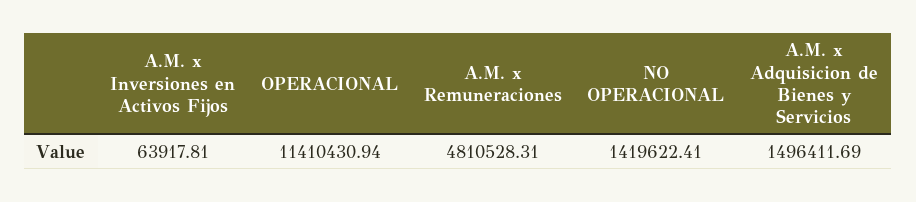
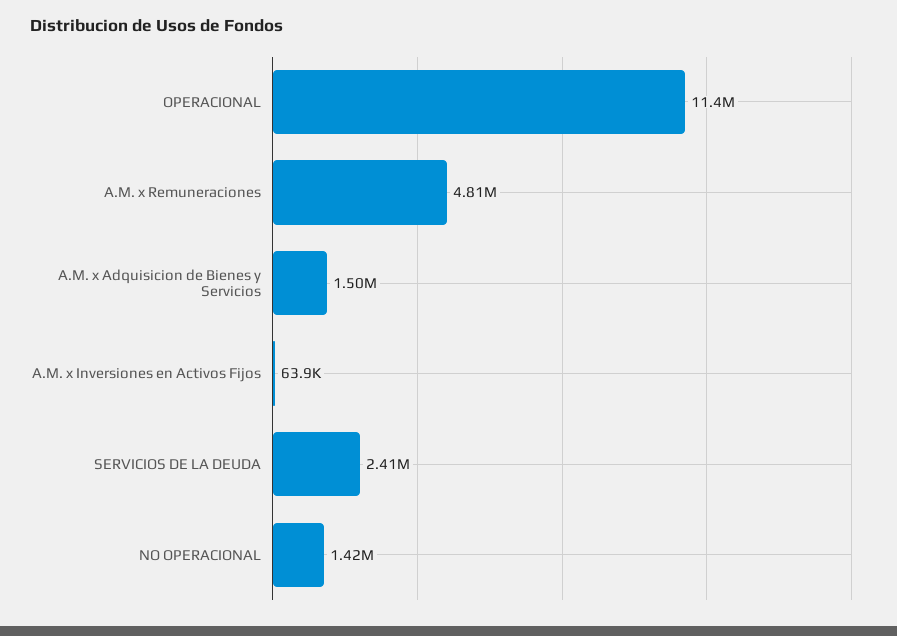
  {
    "A.M. x Inversiones en Activos Fijos": 63917.81,
    "OPERACIONAL": 11410430.94,
    "A.M. x Remuneraciones": 4810528.31,
    "NO OPERACIONAL": 1419622.41,
-   "A.M. x Adquisicion de Bienes y Servicios": 1496411.69
+   "A.M. x Adquisicion de Bienes y Servicios": 1496411.69,
+   "SERVICIOS DE LA DEUDA": 2410000
  }

